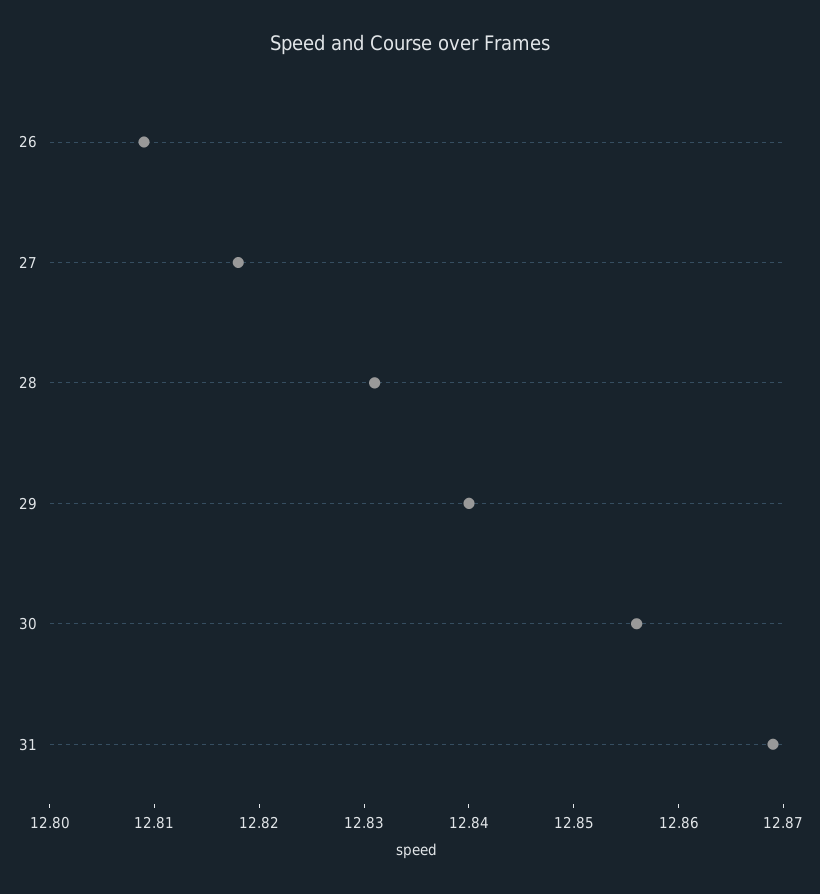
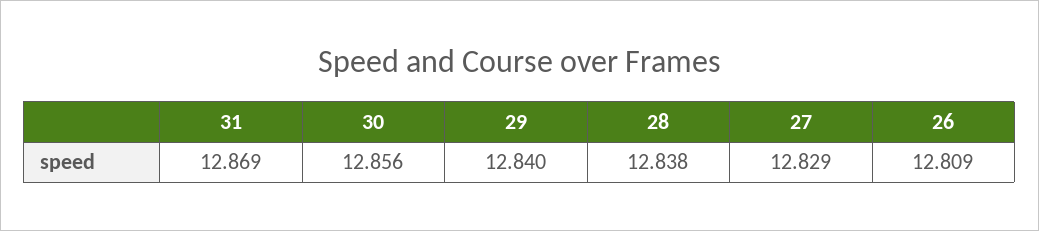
  {
    "26": 12.809,
-   "27": 12.818,
+   "27": 12.829,
-   "28": 12.831,
+   "28": 12.838,
    "29": 12.84,
    "30": 12.856,
    "31": 12.869
  }

